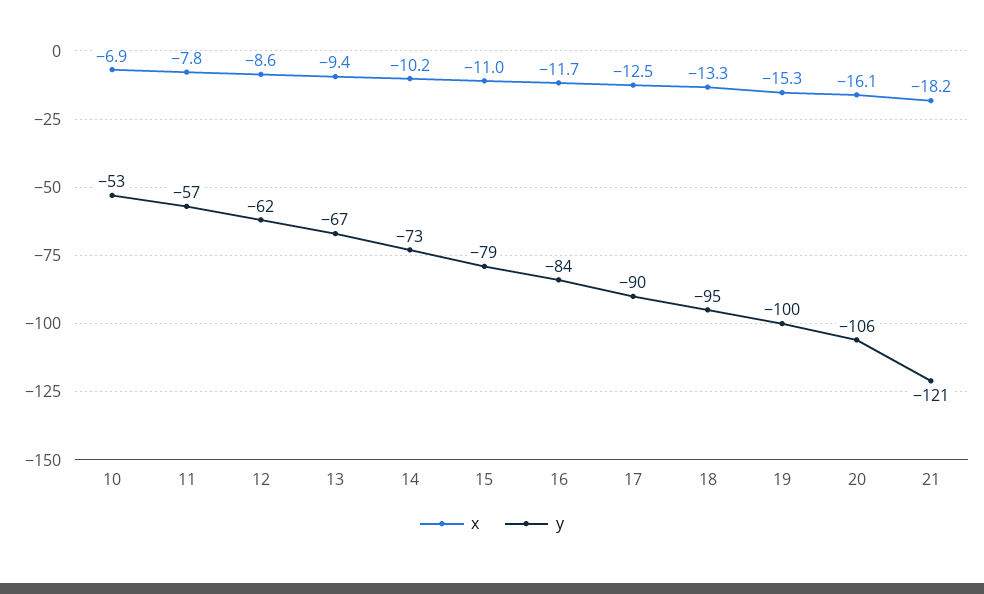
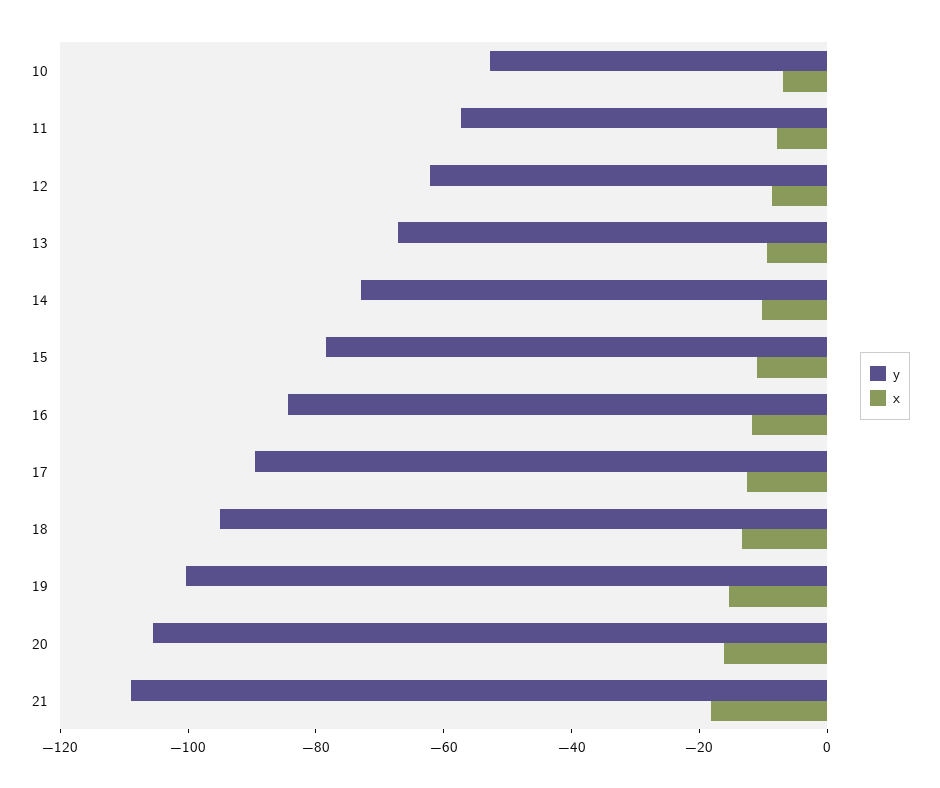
  {
    "x": {
      "10": -6.9,
      "11": -7.8,
      "12": -8.6,
      "13": -9.4,
      "14": -10.2,
      "15": -11,
      "16": -11.7,
      "17": -12.5,
      "18": -13.3,
      "19": -15.3,
      "20": -16.1,
      "21": -18.2
    },
    "y": {
      "10": -53,
      "11": -57,
      "12": -62,
      "13": -67,
      "14": -73,
      "15": -79,
      "16": -84,
      "17": -90,
      "18": -95,
      "19": -100,
      "20": -106,
-     "21": -121
+     "21": -110
    }
  }

